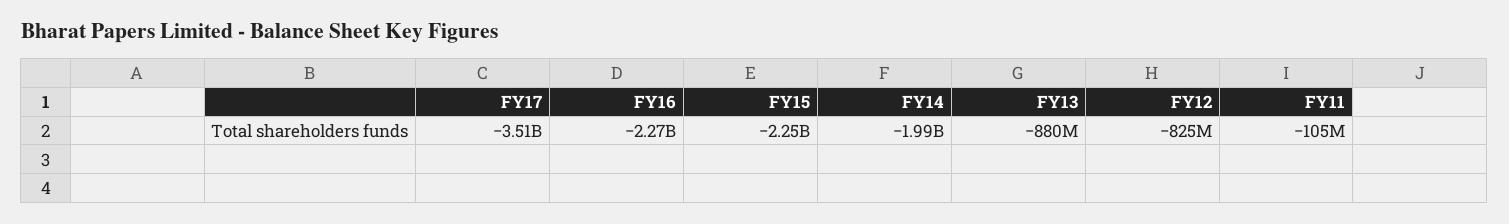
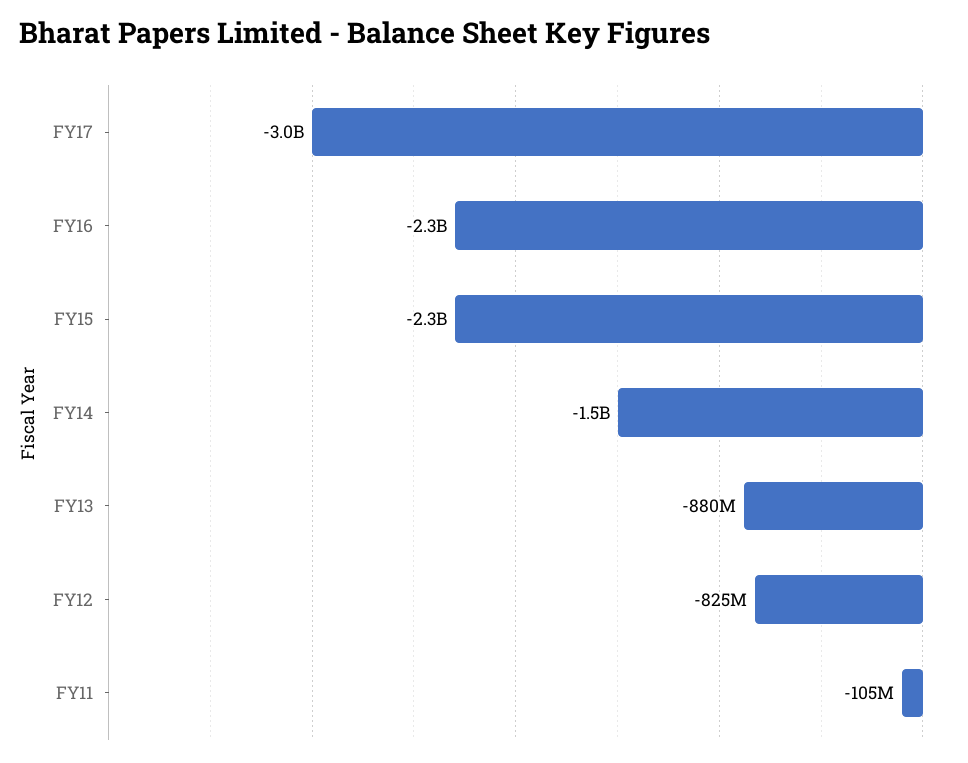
  {
-   "FY17": -3510000000,
+   "FY17": -3000000000,
    "FY16": -2270000000,
    "FY15": -2250000000,
-   "FY14": -1990000000,
+   "FY14": -1500000000,
    "FY13": -880000000,
    "FY12": -825000000,
    "FY11": -105000000
  }

